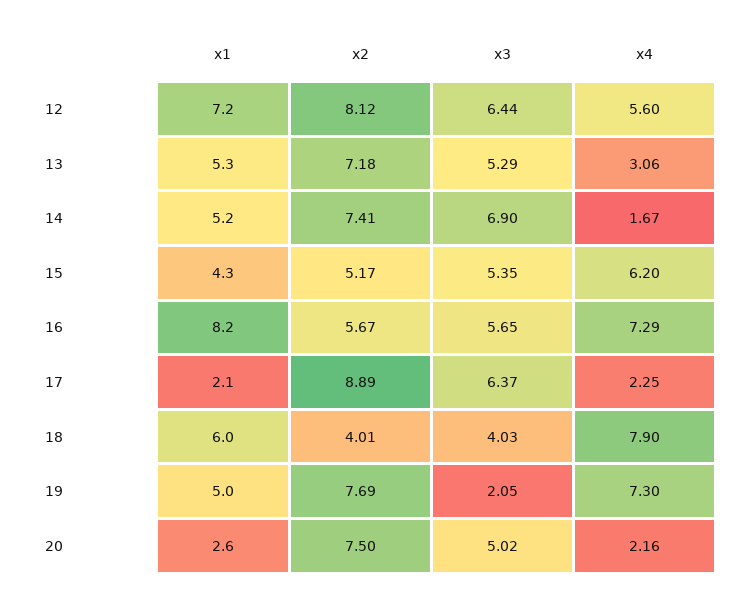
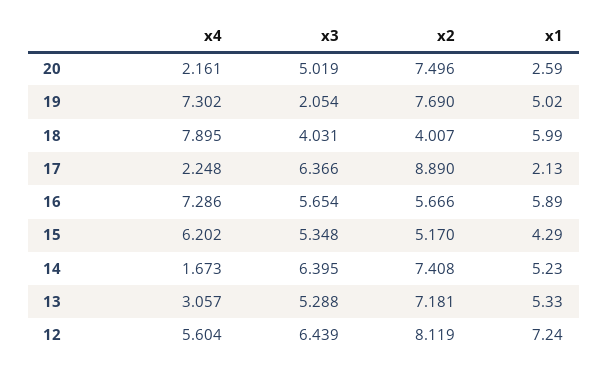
  {
    "x1": {
      "12": 7.24,
      "13": 5.33,
      "14": 5.23,
      "15": 4.29,
-     "16": 8.2,
+     "16": 5.89,
      "17": 2.13,
      "18": 5.99,
      "19": 5.02,
      "20": 2.59
    },
    "x2": {
      "12": 8.119,
      "13": 7.181,
      "14": 7.408,
      "15": 5.17,
      "16": 5.666,
      "17": 8.89,
      "18": 4.007,
      "19": 7.69,
      "20": 7.496
    },
    "x3": {
      "12": 6.439,
      "13": 5.288,
-     "14": 6.9,
+     "14": 6.395,
      "15": 5.348,
      "16": 5.654,
      "17": 6.366,
      "18": 4.031,
      "19": 2.054,
      "20": 5.019
    },
    "x4": {
      "12": 5.604,
      "13": 3.057,
      "14": 1.673,
      "15": 6.202,
      "16": 7.286,
      "17": 2.248,
      "18": 7.895,
      "19": 7.302,
      "20": 2.161
    }
  }

